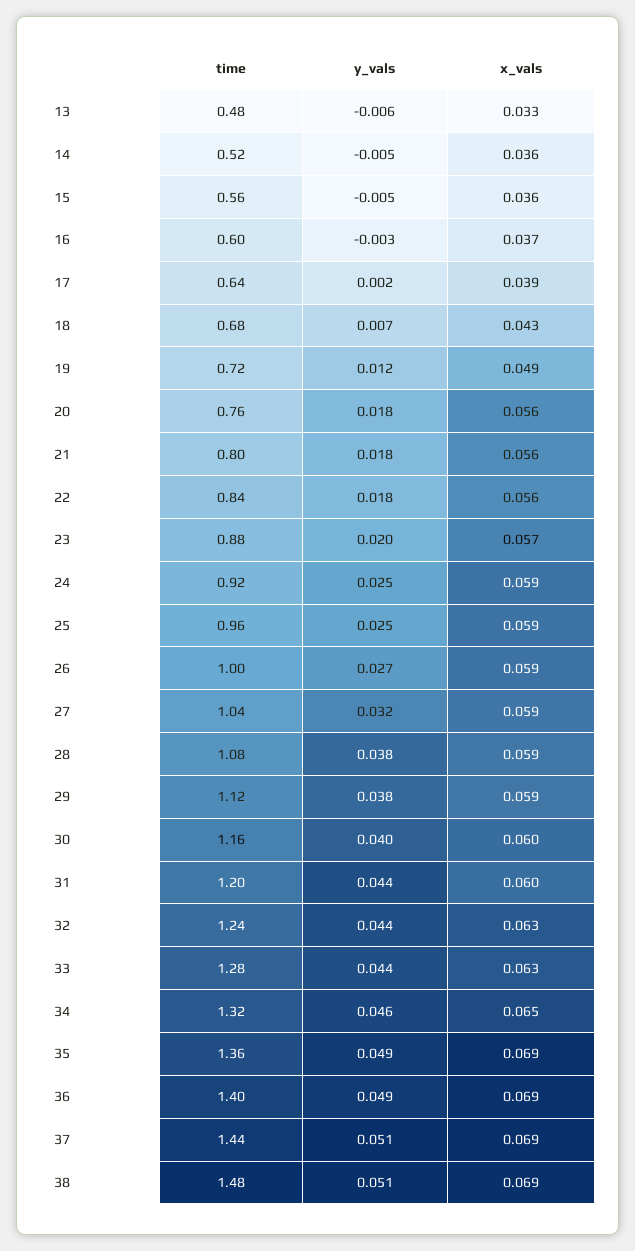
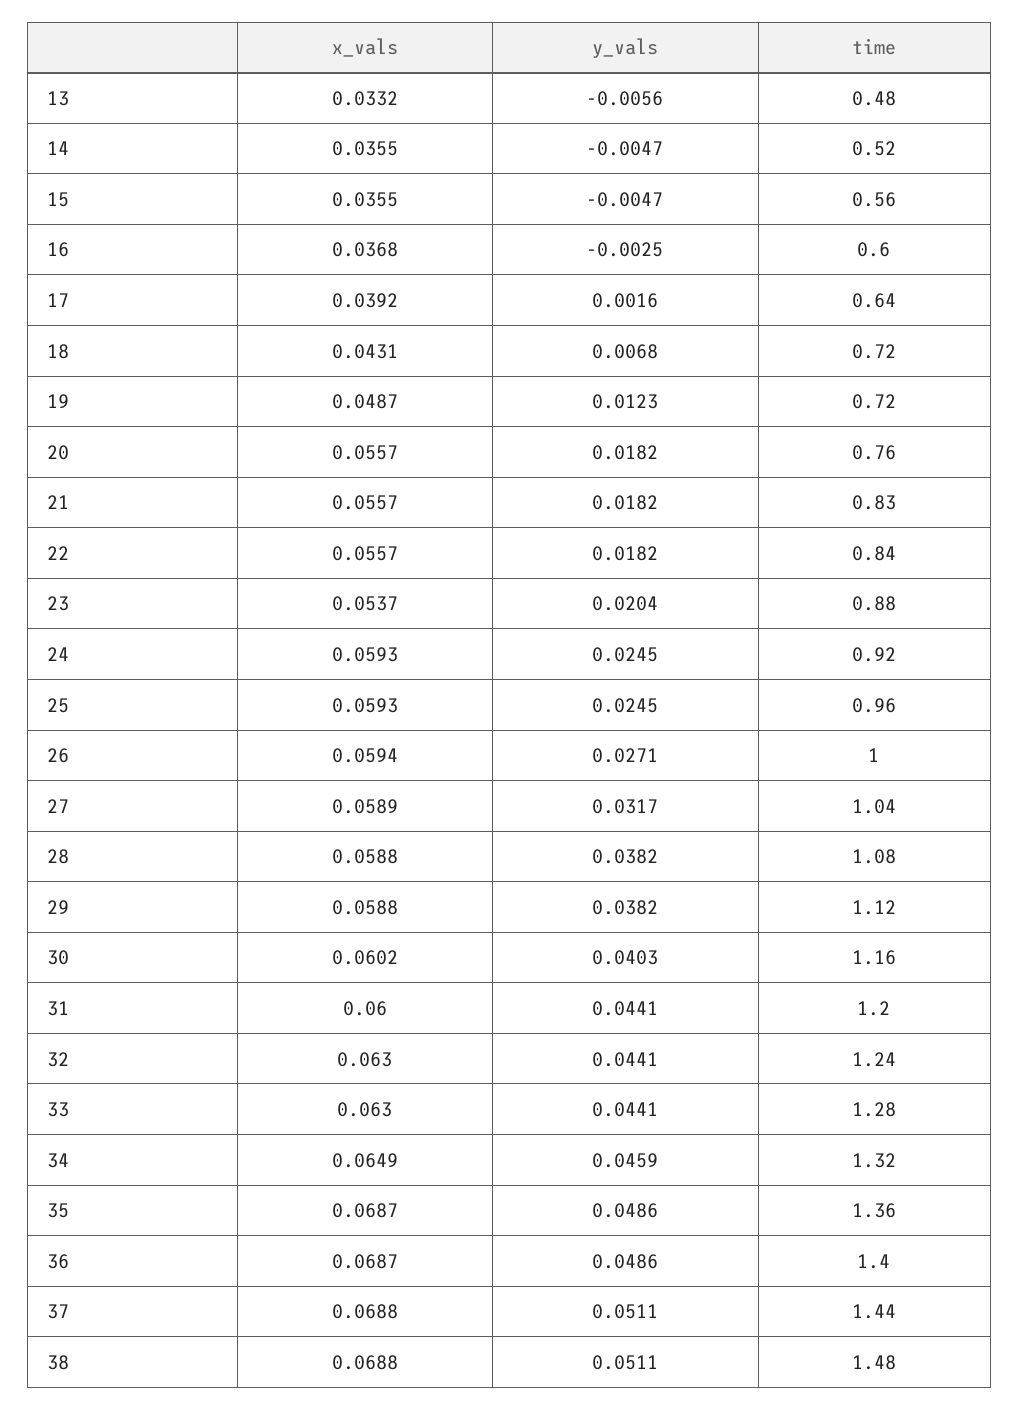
  {
    "time": {
      "13": 0.48,
      "14": 0.52,
      "15": 0.56,
      "16": 0.6,
      "17": 0.64,
-     "18": 0.68,
+     "18": 0.72,
      "19": 0.72,
      "20": 0.76,
-     "21": 0.8,
+     "21": 0.83,
      "22": 0.84,
      "23": 0.88,
      "24": 0.92,
      "25": 0.96,
      "26": 1,
      "27": 1.04,
      "28": 1.08,
      "29": 1.12,
      "30": 1.16,
      "31": 1.2,
      "32": 1.24,
      "33": 1.28,
      "34": 1.32,
      "35": 1.36,
      "36": 1.4,
      "37": 1.44,
      "38": 1.48
    },
    "y_vals": {
      "13": -0.0056,
      "14": -0.0047,
      "15": -0.0047,
      "16": -0.0025,
      "17": 0.0016,
      "18": 0.0068,
      "19": 0.0123,
      "20": 0.0182,
      "21": 0.0182,
      "22": 0.0182,
      "23": 0.0204,
      "24": 0.0245,
      "25": 0.0245,
      "26": 0.0271,
      "27": 0.0317,
      "28": 0.0382,
      "29": 0.0382,
      "30": 0.0403,
      "31": 0.0441,
      "32": 0.0441,
      "33": 0.0441,
      "34": 0.0459,
      "35": 0.0486,
      "36": 0.0486,
      "37": 0.0511,
      "38": 0.0511
    },
    "x_vals": {
      "13": 0.0332,
      "14": 0.0355,
      "15": 0.0355,
      "16": 0.0368,
      "17": 0.0392,
      "18": 0.0431,
      "19": 0.0487,
      "20": 0.0557,
      "21": 0.0557,
      "22": 0.0557,
-     "23": 0.057,
+     "23": 0.0537,
      "24": 0.0593,
      "25": 0.0593,
      "26": 0.0594,
      "27": 0.0589,
      "28": 0.0588,
      "29": 0.0588,
      "30": 0.0602,
      "31": 0.06,
      "32": 0.063,
      "33": 0.063,
      "34": 0.0649,
      "35": 0.0687,
      "36": 0.0687,
      "37": 0.0688,
      "38": 0.0688
    }
  }

